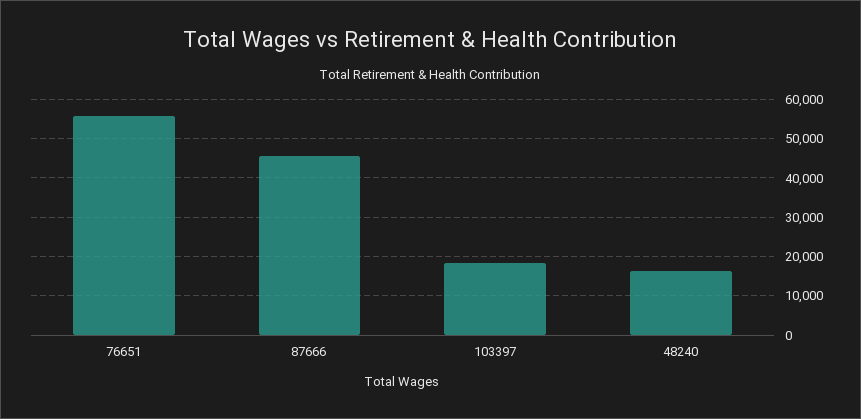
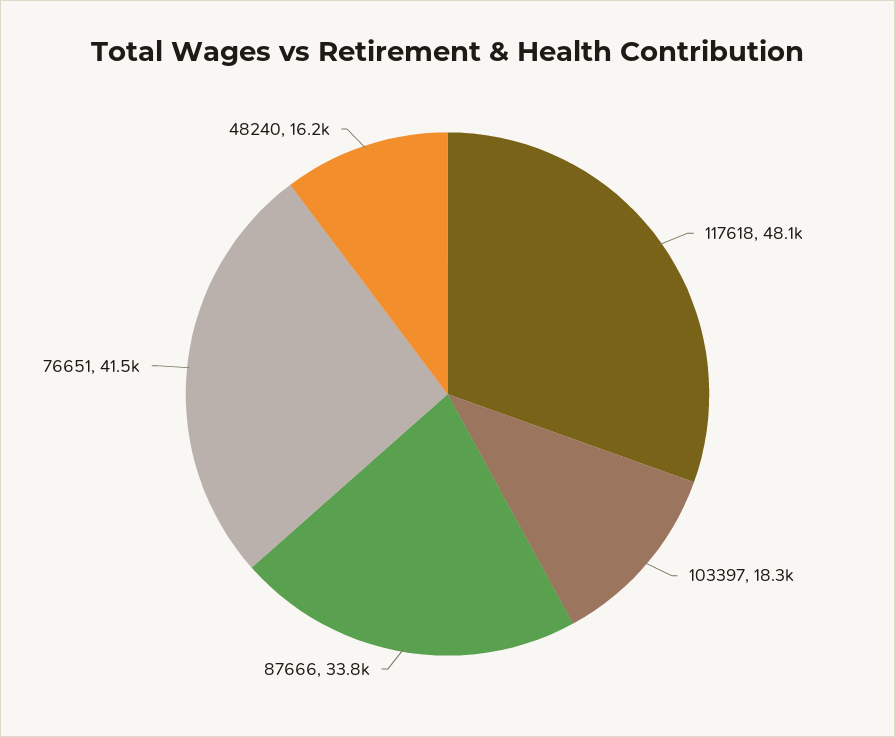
  {
-   "76651": 56000,
+   "76651": 41500,
-   "87666": 46000,
+   "87666": 33800,
    "103397": 18300,
-   "48240": 16200
+   "48240": 16200,
+   "117618": 48100
  }

